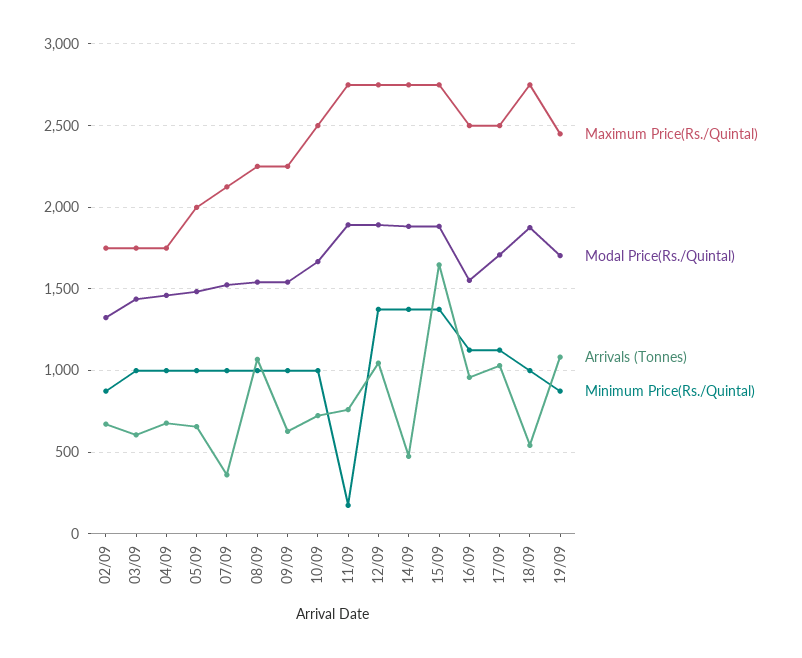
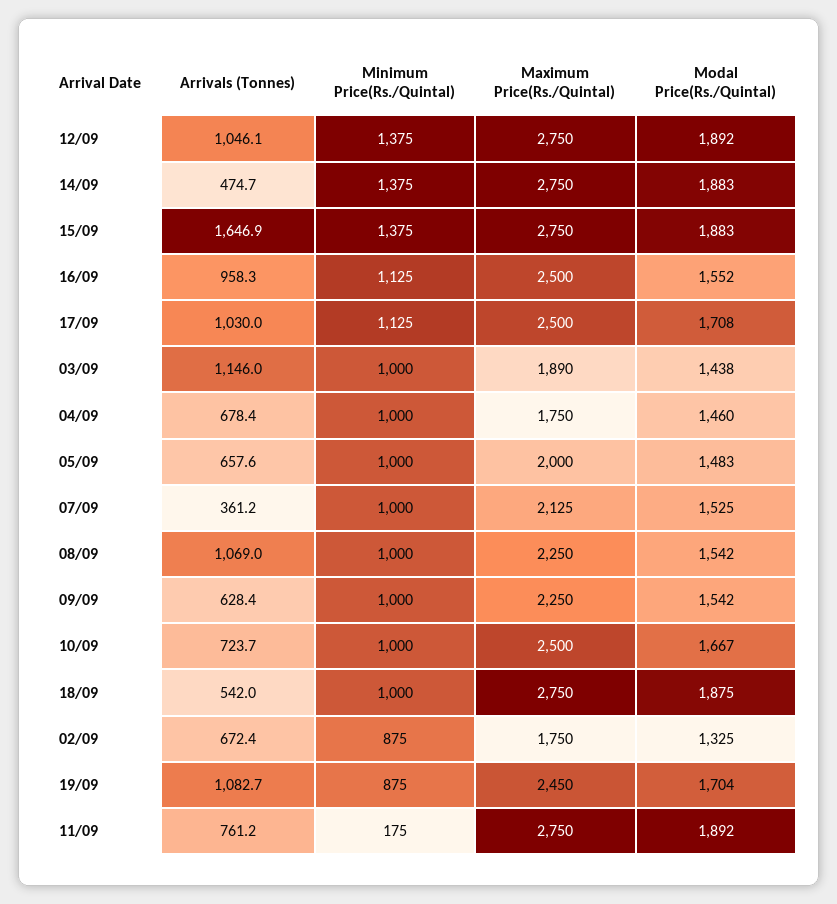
  {
    "Maximum Price(Rs./Quintal)": {
      "02/09": 1750,
-     "03/09": 1750,
+     "03/09": 1890,
      "04/09": 1750,
      "05/09": 2000,
      "07/09": 2125,
      "08/09": 2250,
      "09/09": 2250,
      "10/09": 2500,
      "11/09": 2750,
      "12/09": 2750,
      "14/09": 2750,
      "15/09": 2750,
      "16/09": 2500,
      "17/09": 2500,
      "18/09": 2750,
      "19/09": 2450
    },
    "Modal Price(Rs./Quintal)": {
      "02/09": 1325,
      "03/09": 1438,
      "04/09": 1460,
      "05/09": 1483,
      "07/09": 1525,
      "08/09": 1542,
      "09/09": 1542,
      "10/09": 1667,
      "11/09": 1892,
      "12/09": 1892,
      "14/09": 1883,
      "15/09": 1883,
      "16/09": 1552,
      "17/09": 1708,
      "18/09": 1875,
      "19/09": 1704
    },
    "Arrivals (Tonnes)": {
      "02/09": 672.4,
-     "03/09": 600,
+     "03/09": 1146,
      "04/09": 678.4,
      "05/09": 657.6,
      "07/09": 361.2,
      "08/09": 1069,
      "09/09": 628.4,
      "10/09": 723.7,
      "11/09": 761.2,
      "12/09": 1046.1,
      "14/09": 474.7,
      "15/09": 1646.9,
      "16/09": 958.3,
      "17/09": 1030,
      "18/09": 542,
      "19/09": 1082.7
    },
    "Minimum Price(Rs./Quintal)": {
      "02/09": 875,
      "03/09": 1000,
      "04/09": 1000,
      "05/09": 1000,
      "07/09": 1000,
      "08/09": 1000,
      "09/09": 1000,
      "10/09": 1000,
      "11/09": 175,
      "12/09": 1375,
      "14/09": 1375,
      "15/09": 1375,
      "16/09": 1125,
      "17/09": 1125,
      "18/09": 1000,
      "19/09": 875
    }
  }

